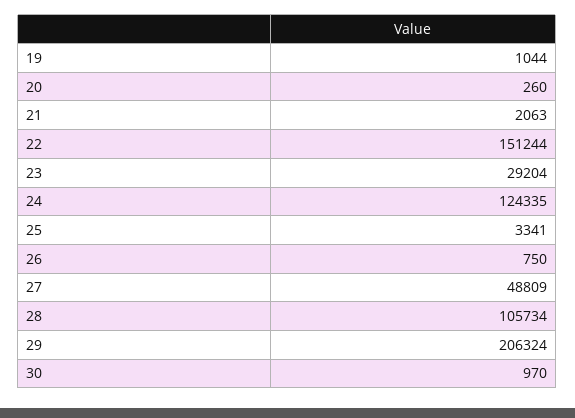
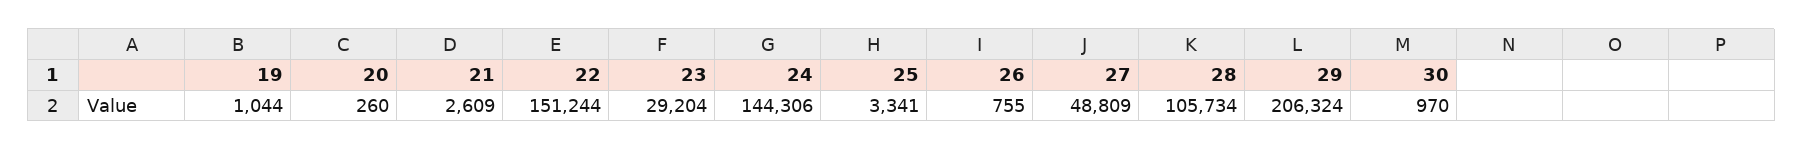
  {
    "19": 1044,
    "20": 260,
-   "21": 2063,
+   "21": 2609,
    "22": 151244,
    "23": 29204,
-   "24": 124335,
+   "24": 144306,
    "25": 3341,
-   "26": 750,
+   "26": 755,
    "27": 48809,
    "28": 105734,
    "29": 206324,
    "30": 970
  }

